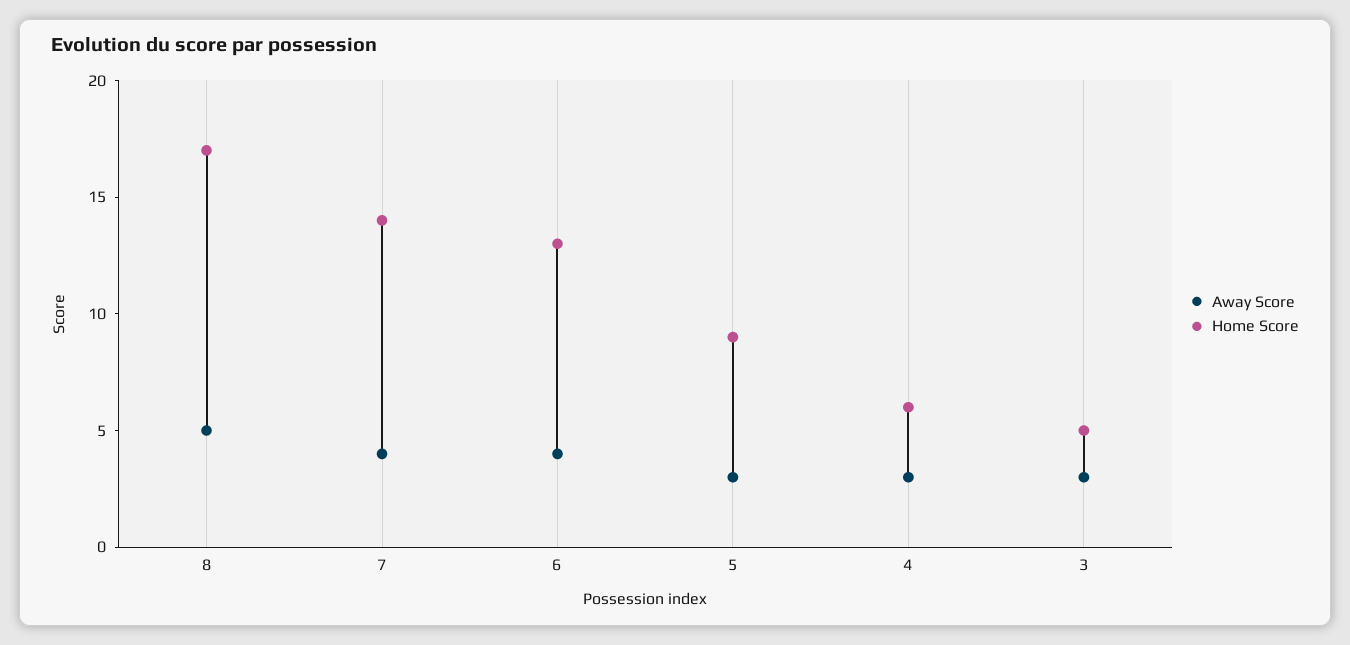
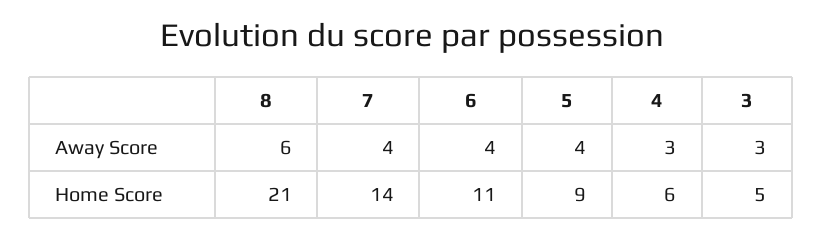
  {
    "Away Score": {
-     "8": 5,
+     "8": 6,
      "7": 4,
      "6": 4,
-     "5": 3,
+     "5": 4,
      "4": 3,
      "3": 3
    },
    "Home Score": {
-     "8": 17,
+     "8": 21,
      "7": 14,
-     "6": 13,
+     "6": 11,
      "5": 9,
      "4": 6,
      "3": 5
    }
  }

